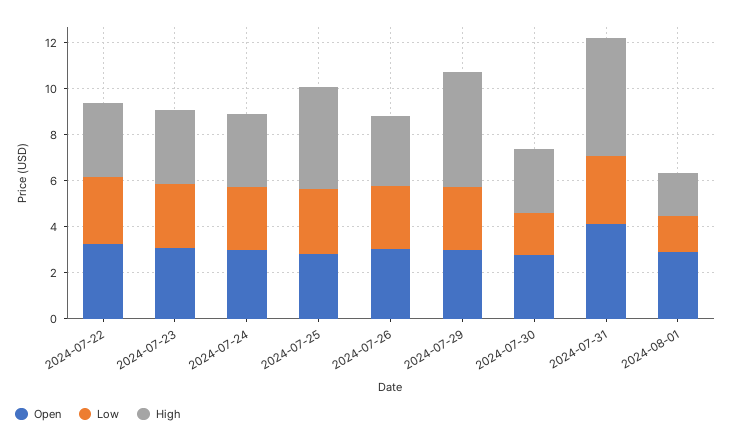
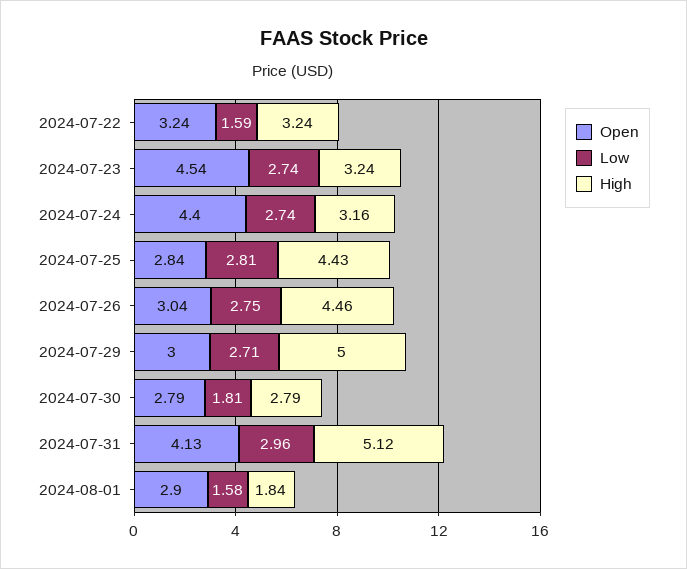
  {
    "Open": {
      "2024-07-22": 3.24,
-     "2024-07-23": 3,
+     "2024-07-23": 4.54,
-     "2024-07-24": 3,
+     "2024-07-24": 4.4,
      "2024-07-25": 2.84,
      "2024-07-26": 3.04,
      "2024-07-29": 3,
      "2024-07-30": 2.79,
      "2024-07-31": 4.13,
      "2024-08-01": 2.9
    },
    "Low": {
-     "2024-07-22": 3,
+     "2024-07-22": 1.59,
      "2024-07-23": 2.74,
      "2024-07-24": 2.74,
      "2024-07-25": 2.81,
      "2024-07-26": 2.75,
      "2024-07-29": 2.71,
      "2024-07-30": 1.81,
      "2024-07-31": 2.96,
      "2024-08-01": 1.58
    },
    "High": {
      "2024-07-22": 3.24,
      "2024-07-23": 3.24,
      "2024-07-24": 3.16,
      "2024-07-25": 4.43,
-     "2024-07-26": 3,
+     "2024-07-26": 4.46,
      "2024-07-29": 5,
      "2024-07-30": 2.79,
      "2024-07-31": 5.12,
      "2024-08-01": 1.84
    }
  }

